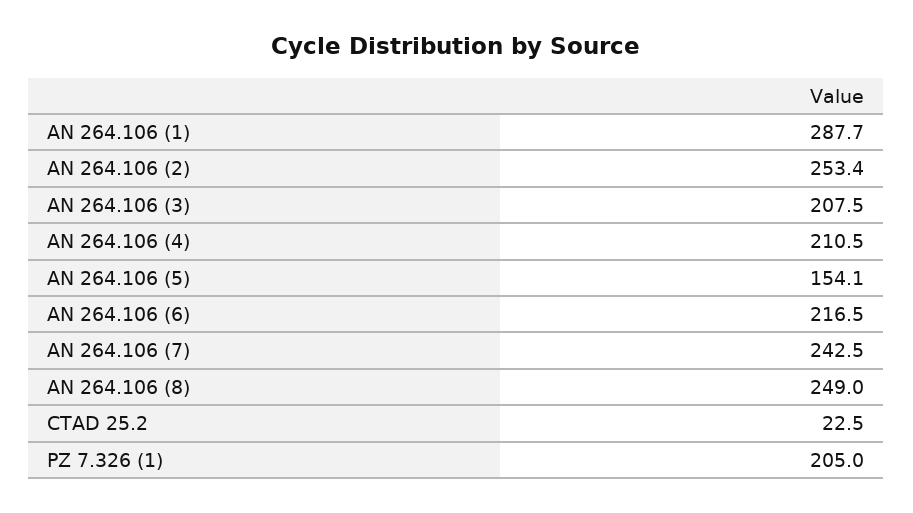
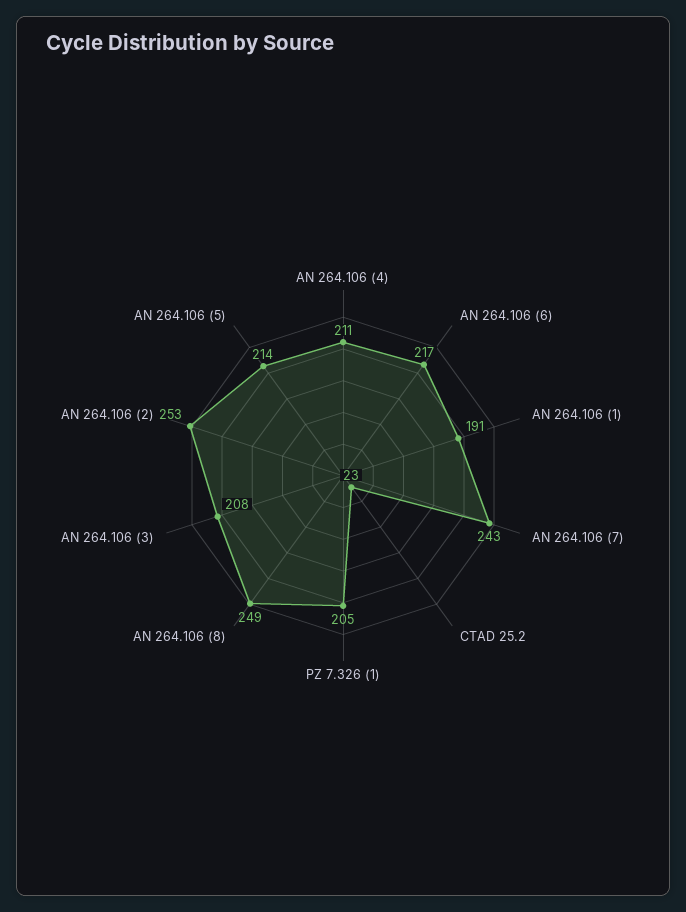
  {
-   "AN 264.106 (1)": 287.7,
+   "AN 264.106 (1)": 191,
    "AN 264.106 (2)": 253.4,
    "AN 264.106 (3)": 207.5,
    "AN 264.106 (4)": 210.5,
-   "AN 264.106 (5)": 154.1,
+   "AN 264.106 (5)": 214,
    "AN 264.106 (6)": 216.5,
    "AN 264.106 (7)": 242.5,
    "AN 264.106 (8)": 249,
    "CTAD 25.2": 22.5,
    "PZ 7.326 (1)": 205
  }

